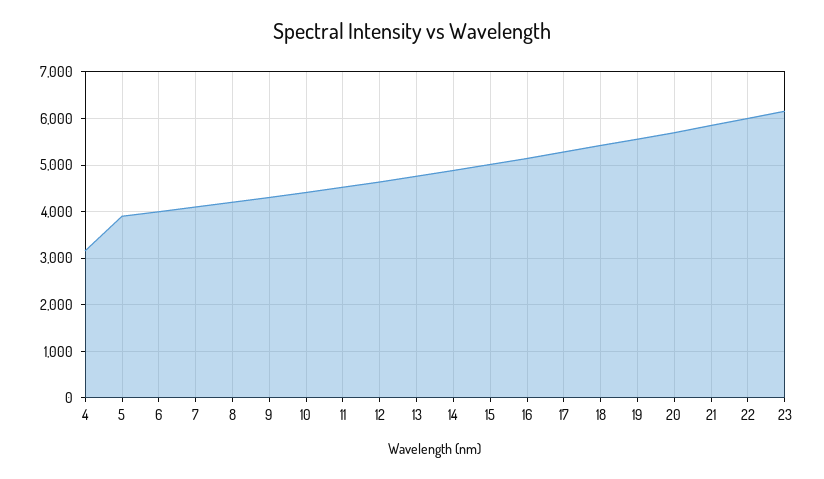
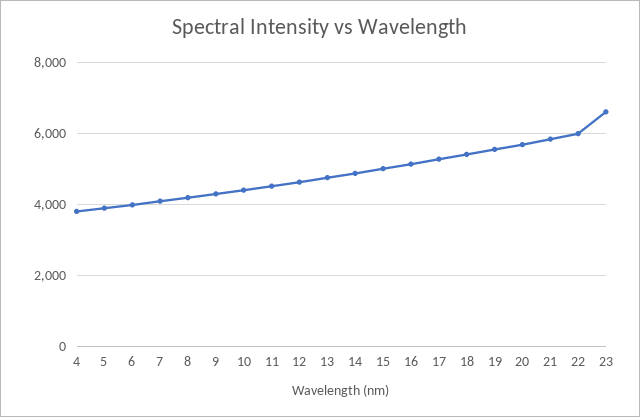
  {
-   "4": 3200,
+   "4": 3800,
    "5": 4000,
    "6": 4000,
    "7": 4200,
    "8": 4200,
    "9": 4400,
    "10": 4400,
    "11": 4600,
    "12": 4600,
    "13": 4800,
    "14": 4800,
    "15": 5000,
    "16": 5200,
    "17": 5200,
    "18": 5400,
    "19": 5600,
    "20": 5600,
    "21": 5800,
    "22": 6000,
-   "23": 6200
+   "23": 6600
  }

